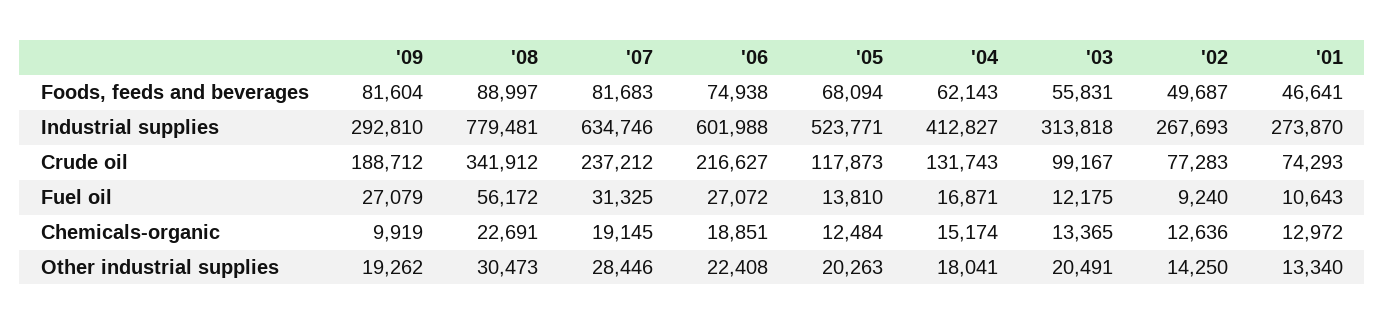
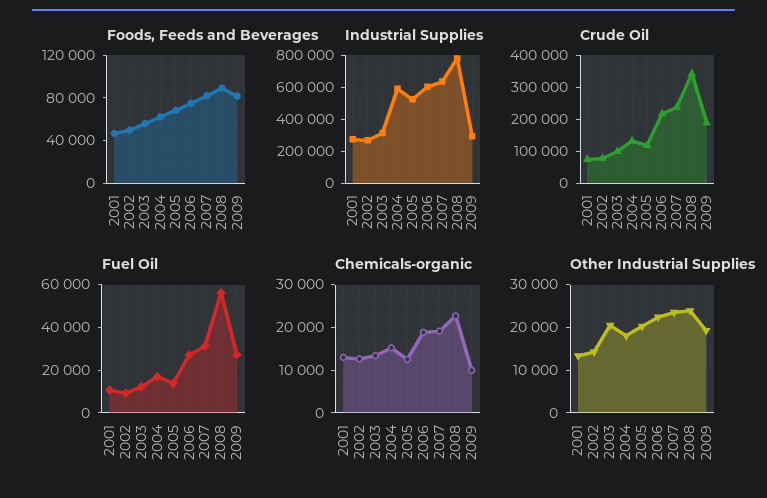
  {
    "Foods, feeds and beverages": {
      "'09": 81604,
      "'08": 88997,
      "'07": 81683,
      "'06": 74938,
      "'05": 68094,
      "'04": 62143,
      "'03": 55831,
      "'02": 49687,
      "'01": 46641
    },
    "Industrial supplies": {
      "'09": 292810,
      "'08": 779481,
      "'07": 634746,
      "'06": 601988,
      "'05": 523771,
-     "'04": 412827,
+     "'04": 600000,
      "'03": 313818,
      "'02": 267693,
      "'01": 273870
    },
    "Crude oil": {
      "'09": 188712,
      "'08": 341912,
      "'07": 237212,
      "'06": 216627,
      "'05": 117873,
      "'04": 131743,
      "'03": 99167,
      "'02": 77283,
      "'01": 74293
    },
    "Fuel oil": {
      "'09": 27079,
      "'08": 56172,
      "'07": 31325,
      "'06": 27072,
      "'05": 13810,
      "'04": 16871,
      "'03": 12175,
      "'02": 9240,
      "'01": 10643
    },
    "Chemicals-organic": {
      "'09": 9919,
      "'08": 22691,
      "'07": 19145,
      "'06": 18851,
      "'05": 12484,
      "'04": 15174,
      "'03": 13365,
      "'02": 12636,
      "'01": 12972
    },
    "Other industrial supplies": {
      "'09": 19262,
-     "'08": 30473,
+     "'08": 24000,
-     "'07": 28446,
+     "'07": 24000,
      "'06": 22408,
      "'05": 20263,
      "'04": 18041,
      "'03": 20491,
      "'02": 14250,
      "'01": 13340
    }
  }

